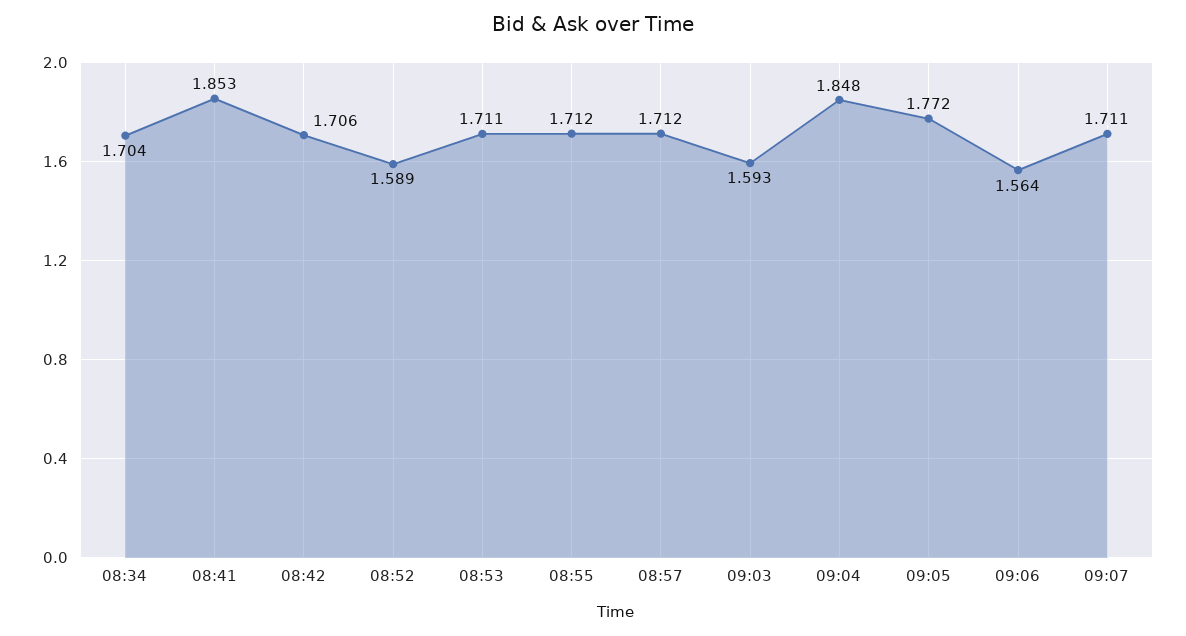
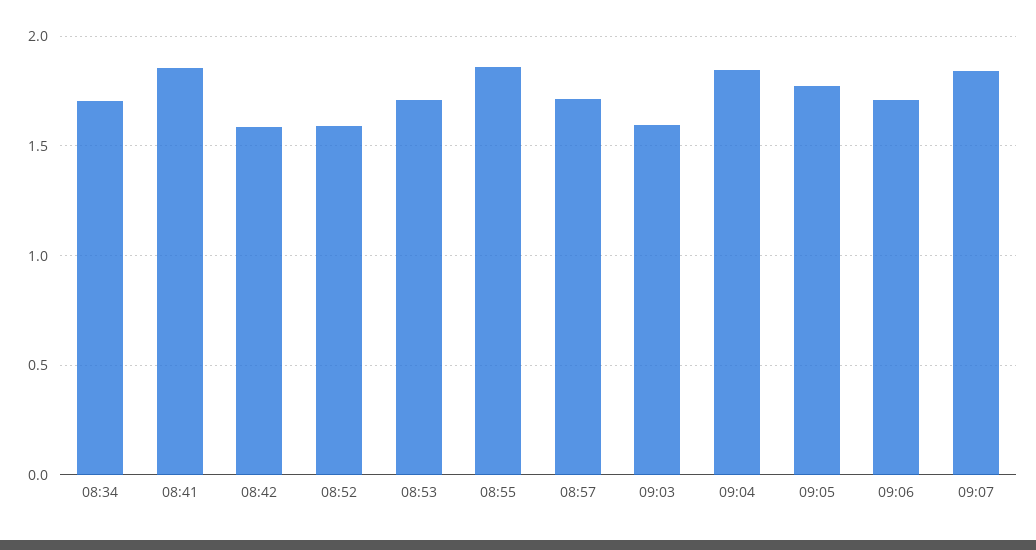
  {
    "08:34": 1.704,
    "08:41": 1.853,
-   "08:42": 1.706,
+   "08:42": 1.6,
    "08:52": 1.589,
    "08:53": 1.711,
-   "08:55": 1.712,
+   "08:55": 1.85,
    "08:57": 1.712,
    "09:03": 1.593,
    "09:04": 1.848,
    "09:05": 1.772,
-   "09:06": 1.564,
+   "09:06": 1.7,
-   "09:07": 1.711
+   "09:07": 1.85
  }

